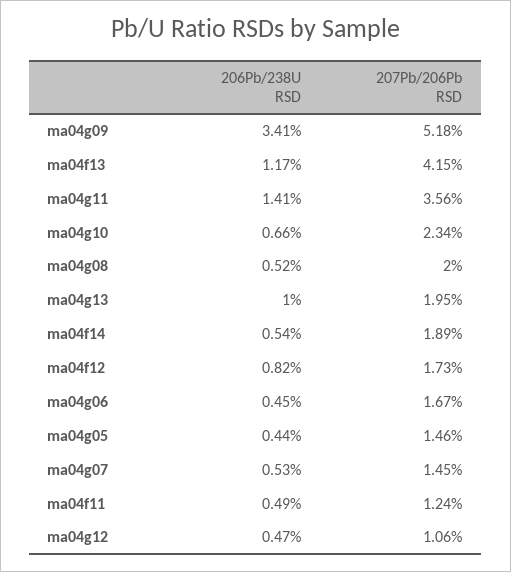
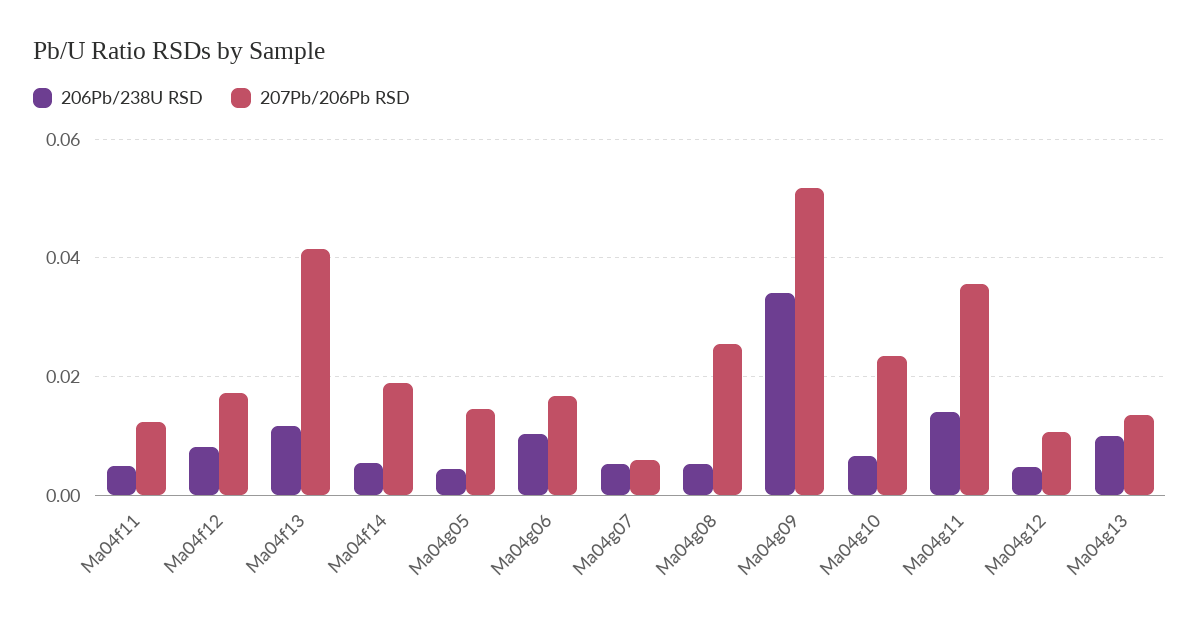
  {
    "206Pb/238U RSD": {
      "ma04g09": 0.0341,
      "ma04f13": 0.0117,
      "ma04g11": 0.0141,
      "ma04g10": 0.0066,
      "ma04g08": 0.0052,
      "ma04g13": 0.01,
      "ma04f14": 0.0054,
      "ma04f12": 0.0082,
-     "ma04g06": 0.0045,
+     "ma04g06": 0.01,
      "ma04g05": 0.0044,
      "ma04g07": 0.0053,
      "ma04f11": 0.0049,
      "ma04g12": 0.0047
    },
    "207Pb/206Pb RSD": {
      "ma04g09": 0.0518,
      "ma04f13": 0.0415,
      "ma04g11": 0.0356,
      "ma04g10": 0.0234,
-     "ma04g08": 0.02,
+     "ma04g08": 0.026,
-     "ma04g13": 0.0195,
+     "ma04g13": 0.014,
      "ma04f14": 0.0189,
      "ma04f12": 0.0173,
      "ma04g06": 0.0167,
      "ma04g05": 0.0146,
-     "ma04g07": 0.0145,
+     "ma04g07": 0.006,
      "ma04f11": 0.0124,
      "ma04g12": 0.0106
    }
  }

